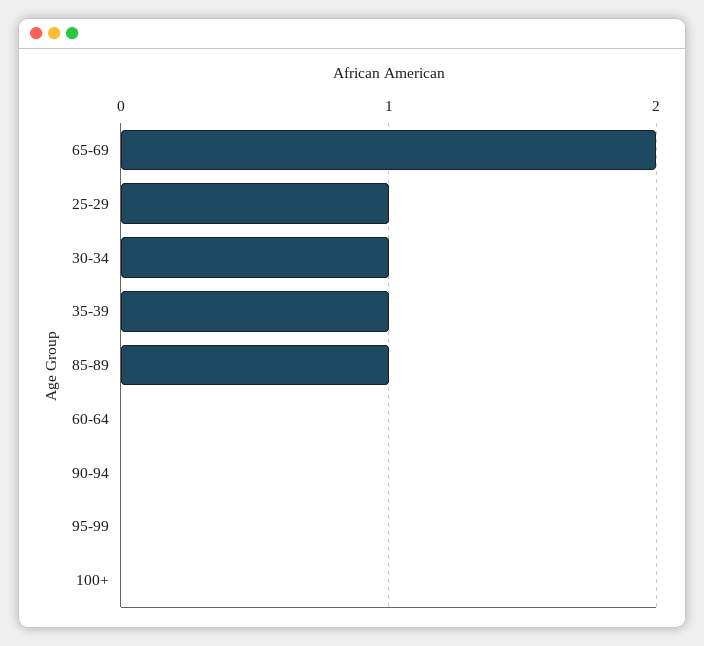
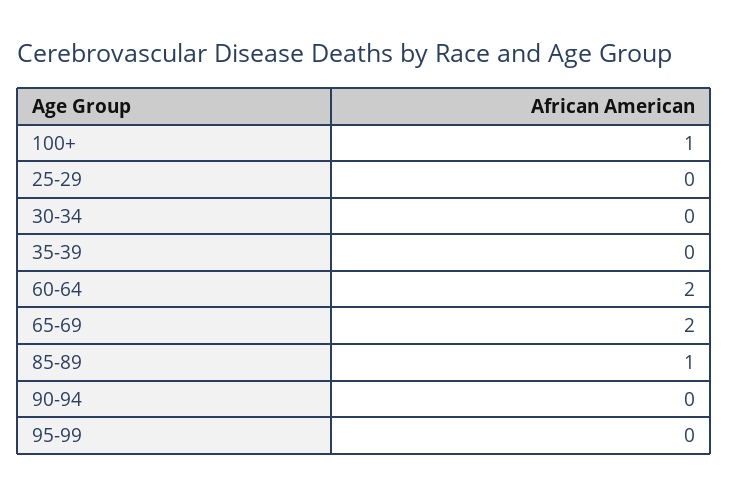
  {
    "65-69": 2,
-   "25-29": 1,
+   "25-29": 0,
-   "30-34": 1,
+   "30-34": 0,
-   "35-39": 1,
+   "35-39": 0,
    "85-89": 1,
-   "60-64": 0,
+   "60-64": 2,
    "90-94": 0,
    "95-99": 0,
-   "100+": 0
+   "100+": 1
  }

